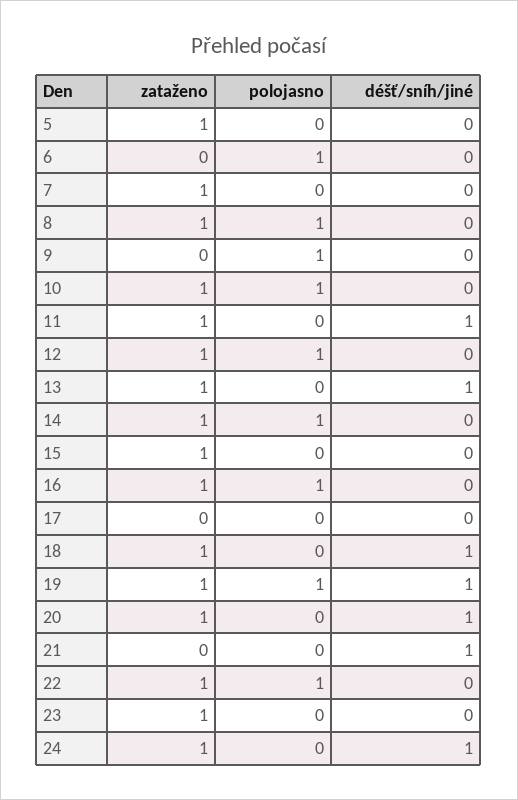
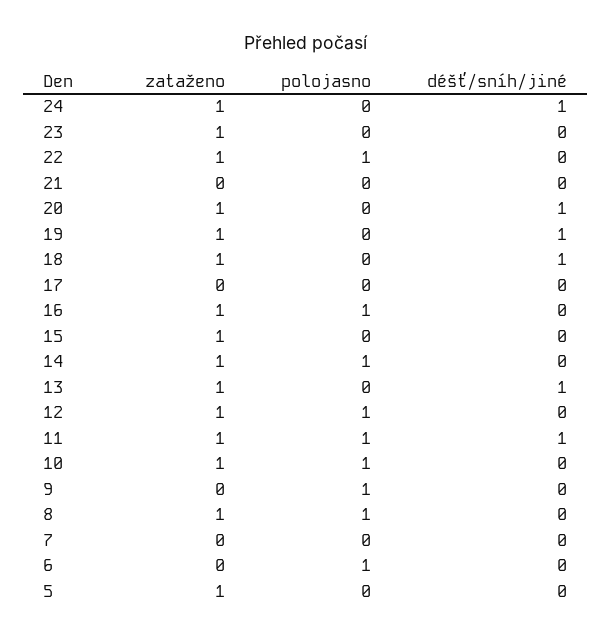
  {
    "zataženo": {
      "5": 1,
      "6": 0,
-     "7": 1,
+     "7": 0,
      "8": 1,
      "9": 0,
      "10": 1,
      "11": 1,
      "12": 1,
      "13": 1,
      "14": 1,
      "15": 1,
      "16": 1,
      "17": 0,
      "18": 1,
      "19": 1,
      "20": 1,
      "21": 0,
      "22": 1,
      "23": 1,
      "24": 1
    },
    "polojasno": {
      "5": 0,
      "6": 1,
      "7": 0,
      "8": 1,
      "9": 1,
      "10": 1,
-     "11": 0,
+     "11": 1,
      "12": 1,
      "13": 0,
      "14": 1,
      "15": 0,
      "16": 1,
      "17": 0,
      "18": 0,
-     "19": 1,
+     "19": 0,
      "20": 0,
      "21": 0,
      "22": 1,
      "23": 0,
      "24": 0
    },
    "déšť/sníh/jiné": {
      "5": 0,
      "6": 0,
      "7": 0,
      "8": 0,
      "9": 0,
      "10": 0,
      "11": 1,
      "12": 0,
      "13": 1,
      "14": 0,
      "15": 0,
      "16": 0,
      "17": 0,
      "18": 1,
      "19": 1,
      "20": 1,
-     "21": 1,
+     "21": 0,
      "22": 0,
      "23": 0,
      "24": 1
    }
  }

